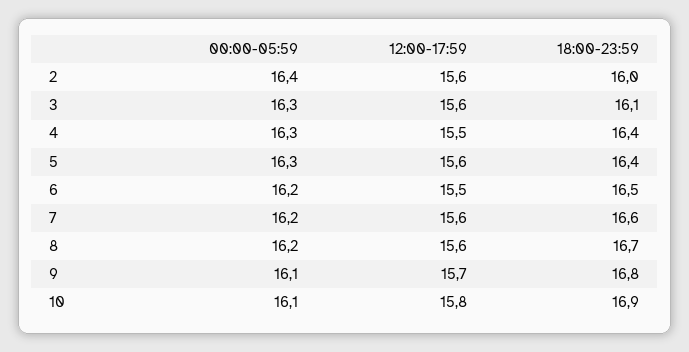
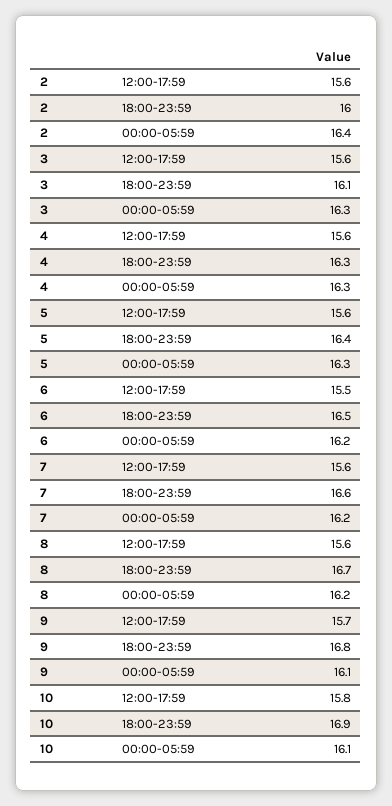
  {
    "00:00-05:59": {
      "2": 16.4,
      "3": 16.3,
      "4": 16.3,
      "5": 16.3,
      "6": 16.2,
      "7": 16.2,
      "8": 16.2,
      "9": 16.1,
      "10": 16.1
    },
    "12:00-17:59": {
      "2": 15.6,
      "3": 15.6,
-     "4": 15.5,
+     "4": 15.6,
      "5": 15.6,
      "6": 15.5,
      "7": 15.6,
      "8": 15.6,
      "9": 15.7,
      "10": 15.8
    },
    "18:00-23:59": {
      "2": 16,
      "3": 16.1,
-     "4": 16.4,
+     "4": 16.3,
      "5": 16.4,
      "6": 16.5,
      "7": 16.6,
      "8": 16.7,
      "9": 16.8,
      "10": 16.9
    }
  }

